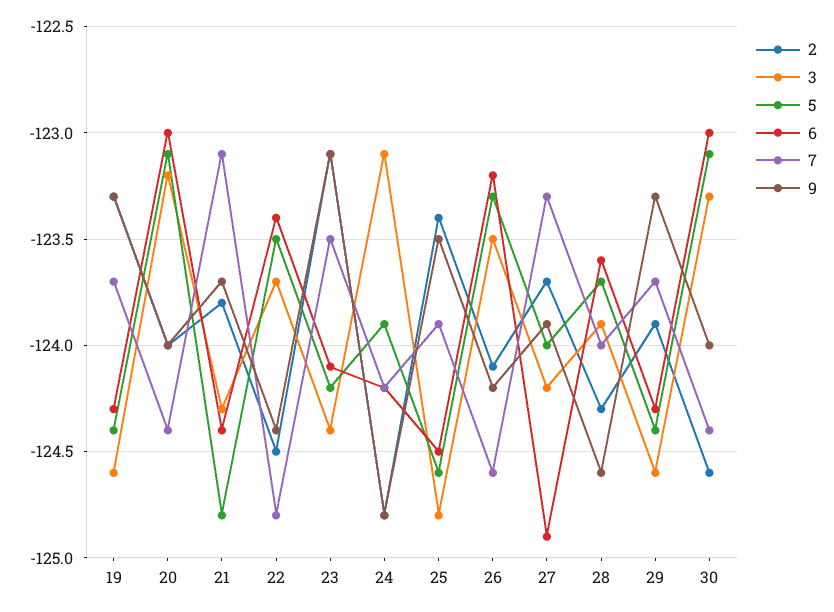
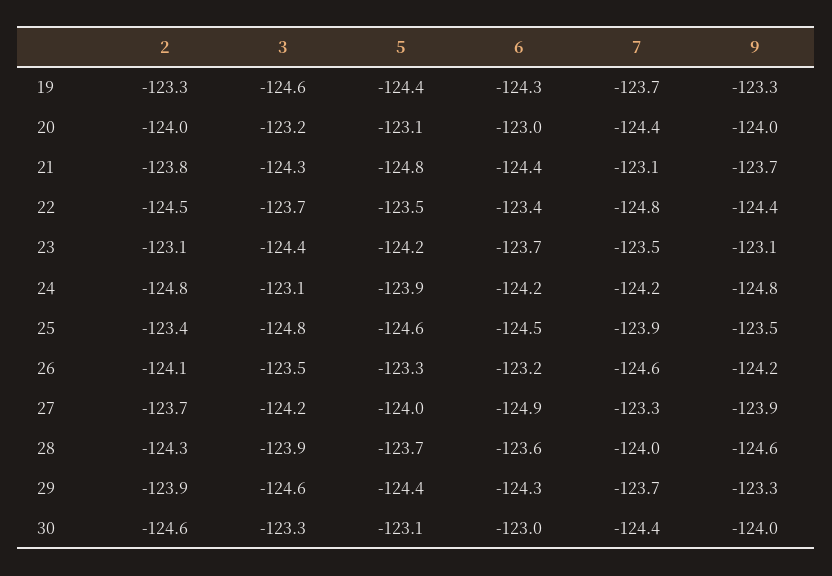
  {
    "2": {
      "19": -123.3,
      "20": -124,
      "21": -123.8,
      "22": -124.5,
      "23": -123.1,
      "24": -124.8,
      "25": -123.4,
      "26": -124.1,
      "27": -123.7,
      "28": -124.3,
      "29": -123.9,
      "30": -124.6
    },
    "3": {
      "19": -124.6,
      "20": -123.2,
      "21": -124.3,
      "22": -123.7,
      "23": -124.4,
      "24": -123.1,
      "25": -124.8,
      "26": -123.5,
      "27": -124.2,
      "28": -123.9,
      "29": -124.6,
      "30": -123.3
    },
    "5": {
      "19": -124.4,
      "20": -123.1,
      "21": -124.8,
      "22": -123.5,
      "23": -124.2,
      "24": -123.9,
      "25": -124.6,
      "26": -123.3,
      "27": -124,
      "28": -123.7,
      "29": -124.4,
      "30": -123.1
    },
    "6": {
      "19": -124.3,
      "20": -123,
      "21": -124.4,
      "22": -123.4,
-     "23": -124.1,
+     "23": -123.7,
      "24": -124.2,
      "25": -124.5,
      "26": -123.2,
      "27": -124.9,
      "28": -123.6,
      "29": -124.3,
      "30": -123
    },
    "7": {
      "19": -123.7,
      "20": -124.4,
      "21": -123.1,
      "22": -124.8,
      "23": -123.5,
      "24": -124.2,
      "25": -123.9,
      "26": -124.6,
      "27": -123.3,
      "28": -124,
      "29": -123.7,
      "30": -124.4
    },
    "9": {
      "19": -123.3,
      "20": -124,
      "21": -123.7,
      "22": -124.4,
      "23": -123.1,
      "24": -124.8,
      "25": -123.5,
      "26": -124.2,
      "27": -123.9,
      "28": -124.6,
      "29": -123.3,
      "30": -124
    }
  }

